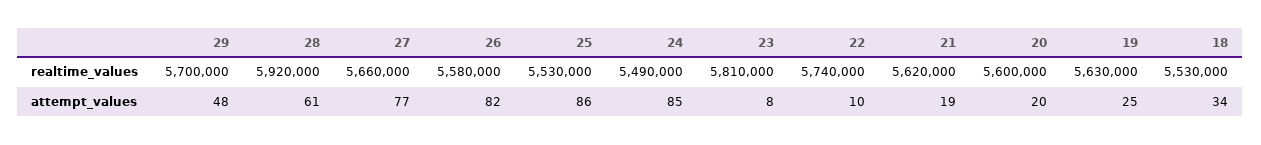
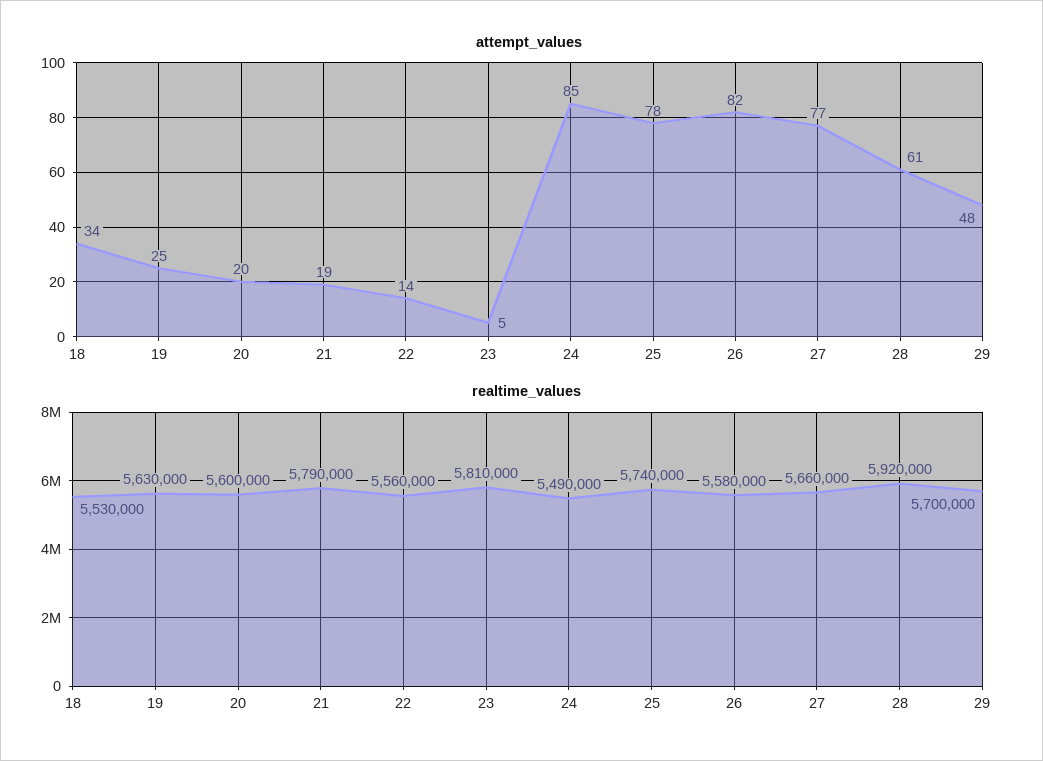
  {
    "realtime_values": {
      "29": 5700000,
      "28": 5920000,
      "27": 5660000,
      "26": 5580000,
-     "25": 5530000,
+     "25": 5740000,
      "24": 5490000,
      "23": 5810000,
-     "22": 5740000,
+     "22": 5560000,
-     "21": 5620000,
+     "21": 5790000,
      "20": 5600000,
      "19": 5630000,
      "18": 5530000
    },
    "attempt_values": {
      "29": 48,
      "28": 61,
      "27": 77,
      "26": 82,
-     "25": 86,
+     "25": 78,
      "24": 85,
-     "23": 8,
+     "23": 5,
-     "22": 10,
+     "22": 14,
      "21": 19,
      "20": 20,
      "19": 25,
      "18": 34
    }
  }

